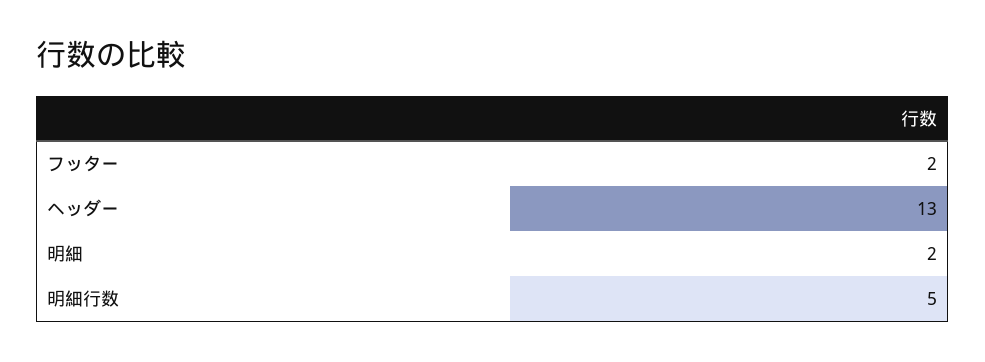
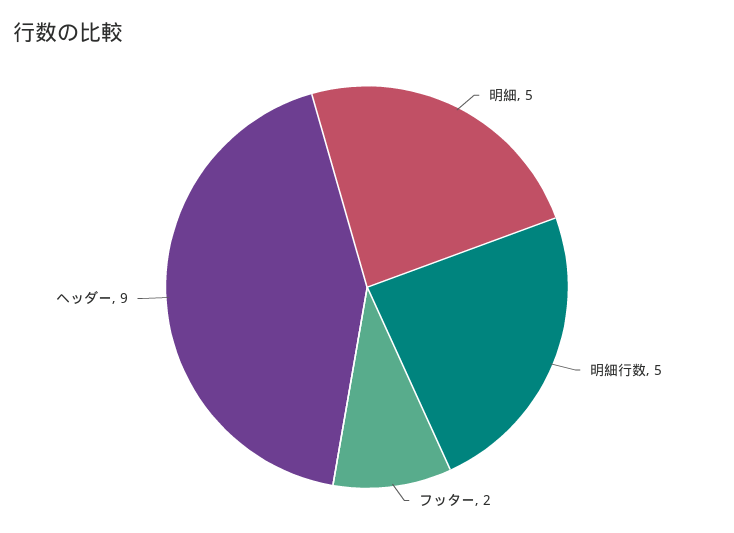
  {
    "フッター": 2,
-   "ヘッダー": 13,
+   "ヘッダー": 9,
-   "明細": 2,
+   "明細": 5,
    "明細行数": 5
  }

